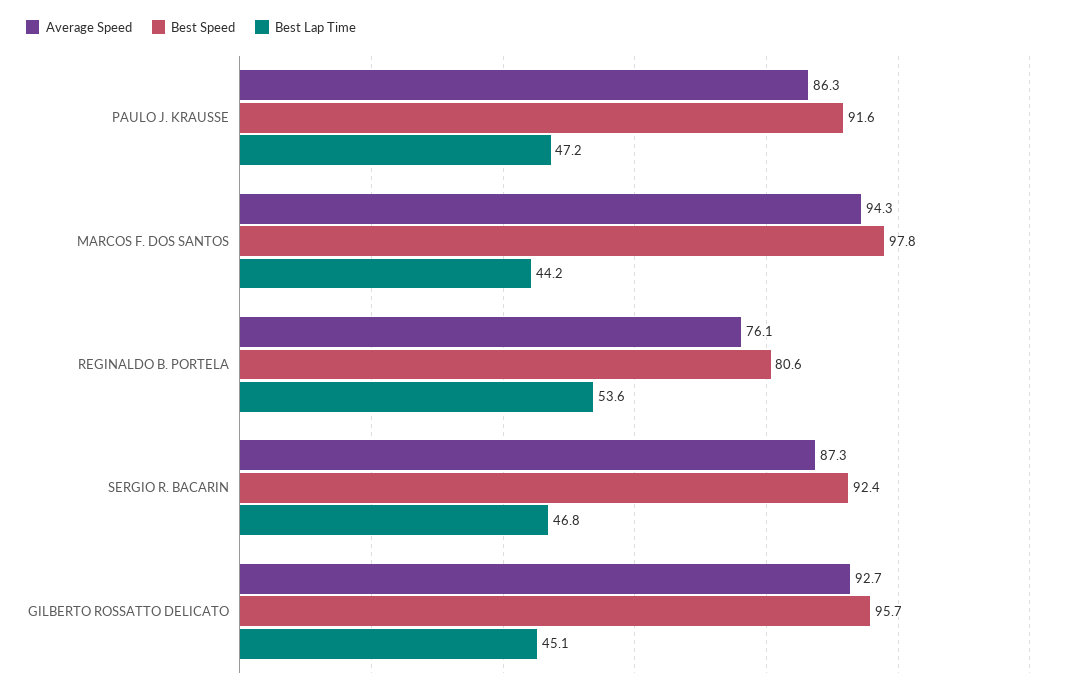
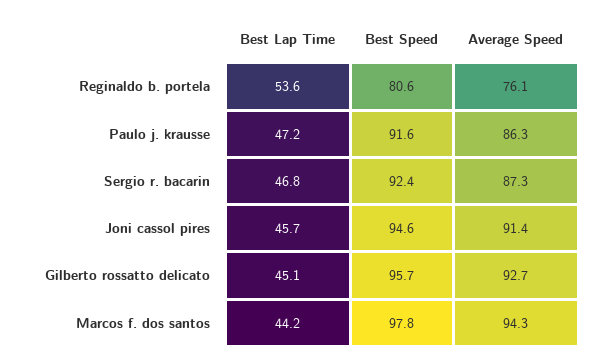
  {
    "Average Speed": {
      "PAULO J. KRAUSSE": 86.3,
      "MARCOS F. DOS SANTOS": 94.3,
      "REGINALDO B. PORTELA": 76.1,
      "SERGIO R. BACARIN": 87.3,
-     "GILBERTO ROSSATTO DELICATO": 92.7
+     "GILBERTO ROSSATTO DELICATO": 92.7,
+     "Joni cassol pires": 91.4
    },
    "Best Speed": {
      "PAULO J. KRAUSSE": 91.6,
      "MARCOS F. DOS SANTOS": 97.8,
      "REGINALDO B. PORTELA": 80.6,
      "SERGIO R. BACARIN": 92.4,
-     "GILBERTO ROSSATTO DELICATO": 95.7
+     "GILBERTO ROSSATTO DELICATO": 95.7,
+     "Joni cassol pires": 94.6
    },
    "Best Lap Time": {
      "PAULO J. KRAUSSE": 47.2,
      "MARCOS F. DOS SANTOS": 44.2,
      "REGINALDO B. PORTELA": 53.6,
      "SERGIO R. BACARIN": 46.8,
-     "GILBERTO ROSSATTO DELICATO": 45.1
+     "GILBERTO ROSSATTO DELICATO": 45.1,
+     "Joni cassol pires": 45.7
    }
  }

